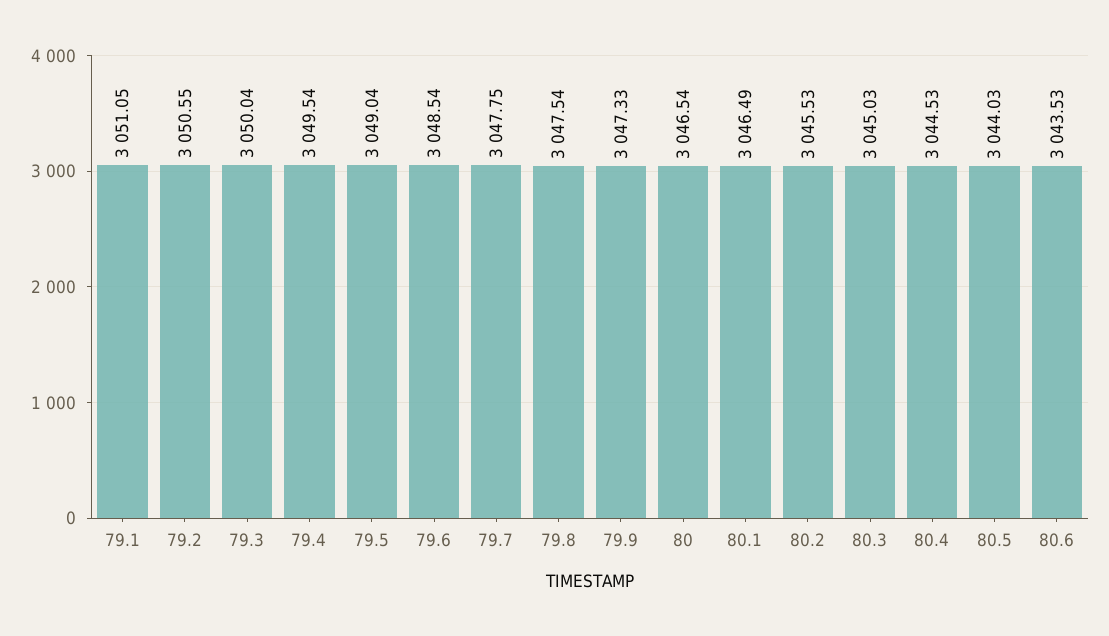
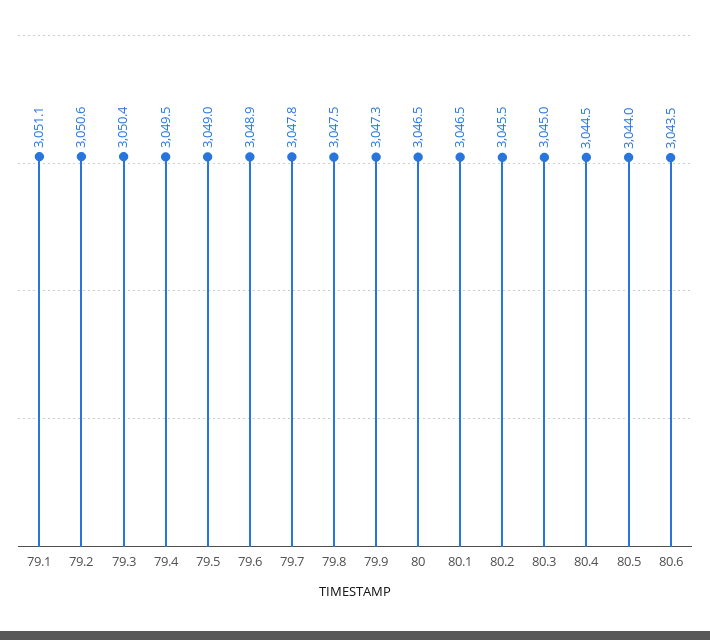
  {
    "79.1": 3051.05,
    "79.2": 3050.55,
-   "79.3": 3050.04,
+   "79.3": 3050.4,
    "79.4": 3049.54,
    "79.5": 3049.04,
-   "79.6": 3048.54,
+   "79.6": 3048.9,
    "79.7": 3047.75,
    "79.8": 3047.54,
    "79.9": 3047.33,
    "80": 3046.54,
    "80.1": 3046.49,
    "80.2": 3045.53,
    "80.3": 3045.03,
    "80.4": 3044.53,
    "80.5": 3044.03,
    "80.6": 3043.53
  }

